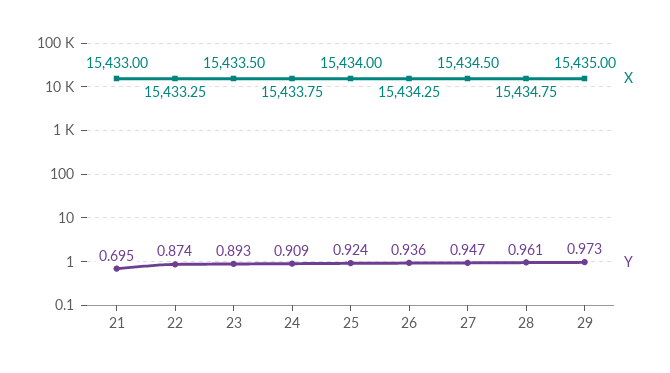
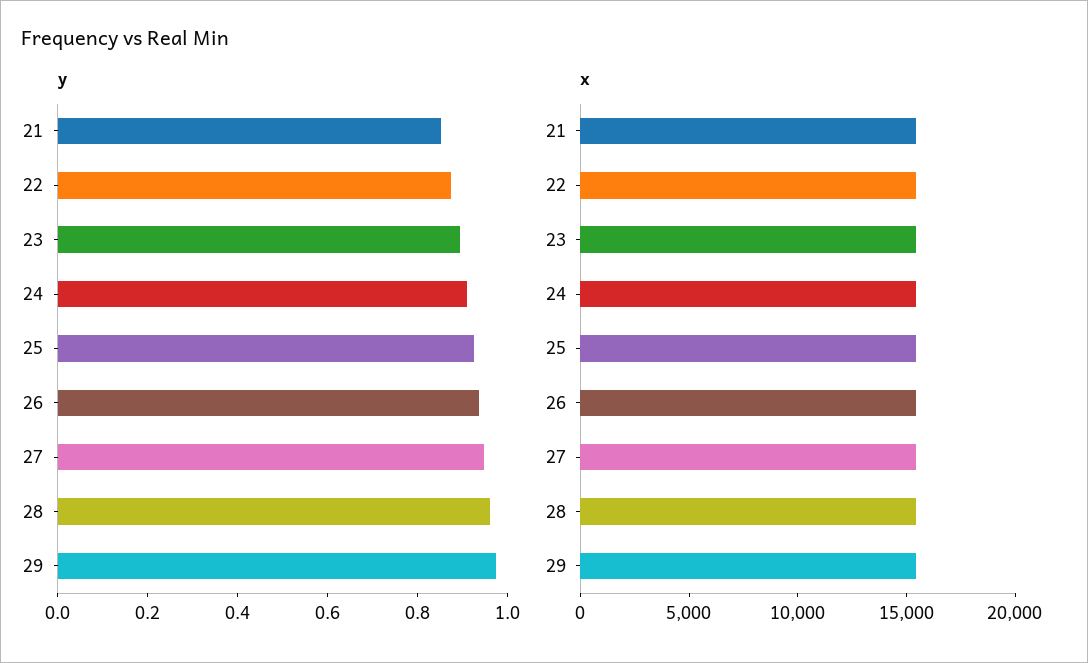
  {
    "X": {
      "21": 15433,
      "22": 15433.25,
      "23": 15433.5,
      "24": 15433.75,
      "25": 15434,
      "26": 15434.25,
      "27": 15434.5,
      "28": 15434.75,
      "29": 15435
    },
    "Y": {
-     "21": 0.695,
+     "21": 0.85,
      "22": 0.874,
      "23": 0.893,
      "24": 0.909,
      "25": 0.924,
      "26": 0.936,
      "27": 0.947,
      "28": 0.961,
      "29": 0.973
    }
  }

